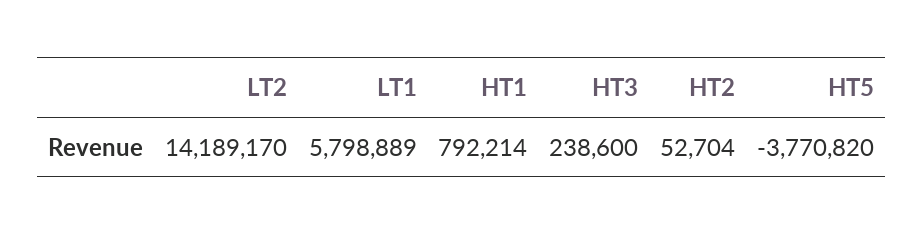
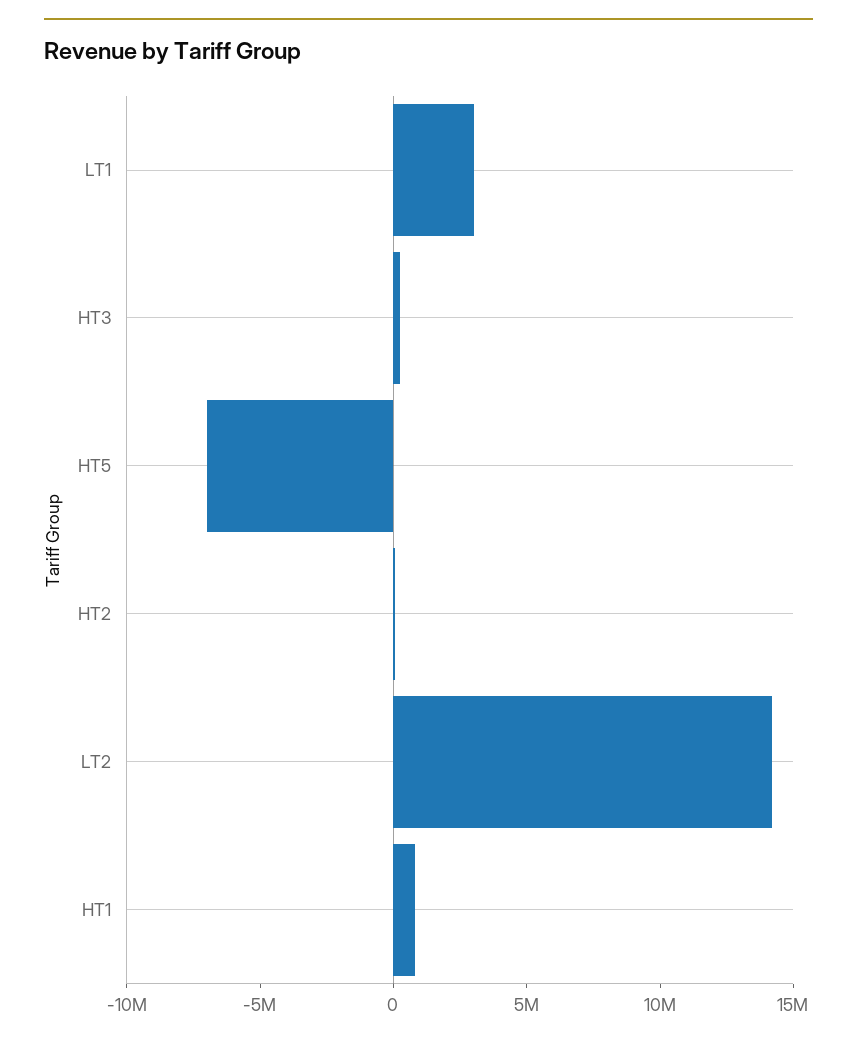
  {
    "LT2": 14189170,
-   "LT1": 5798889,
+   "LT1": 3000000,
    "HT1": 792214,
    "HT3": 238600,
    "HT2": 52704,
-   "HT5": -3770820
+   "HT5": -7000000
  }

